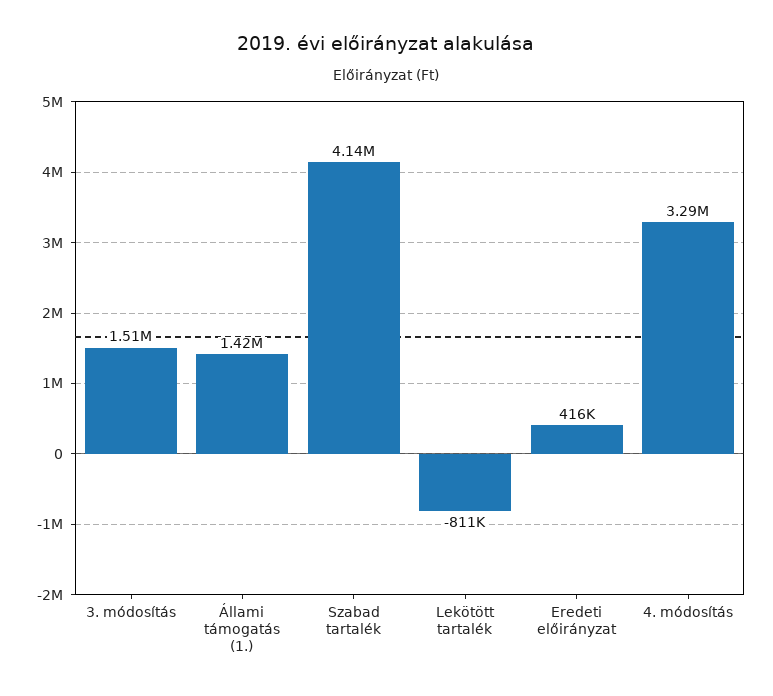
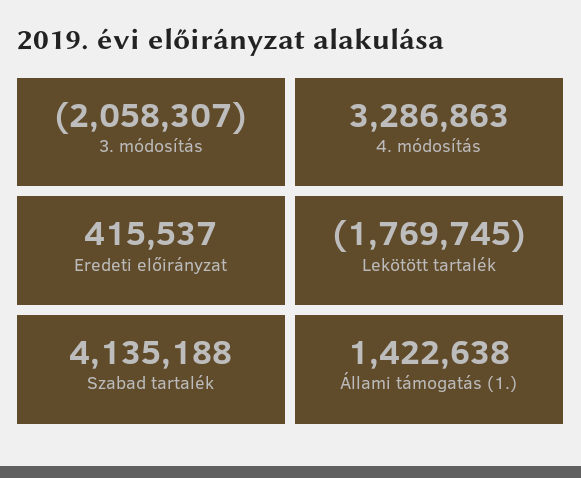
  {
-   "3. módosítás": 1510000,
+   "3. módosítás": -2058307,
    "Állami támogatás (1.)": 1422638,
    "Szabad tartalék": 4135188,
-   "Lekötött tartalék": -811000,
+   "Lekötött tartalék": -1769745,
    "Eredeti előirányzat": 415537,
    "4. módosítás": 3286863
  }

